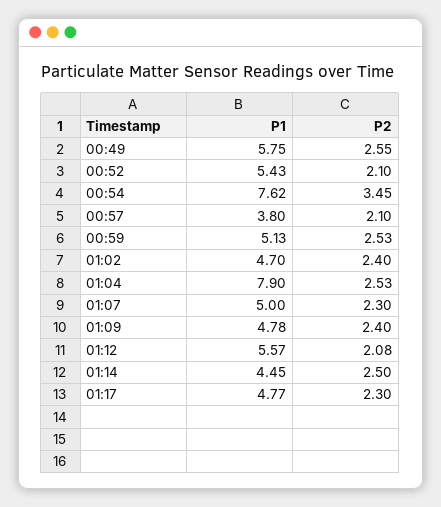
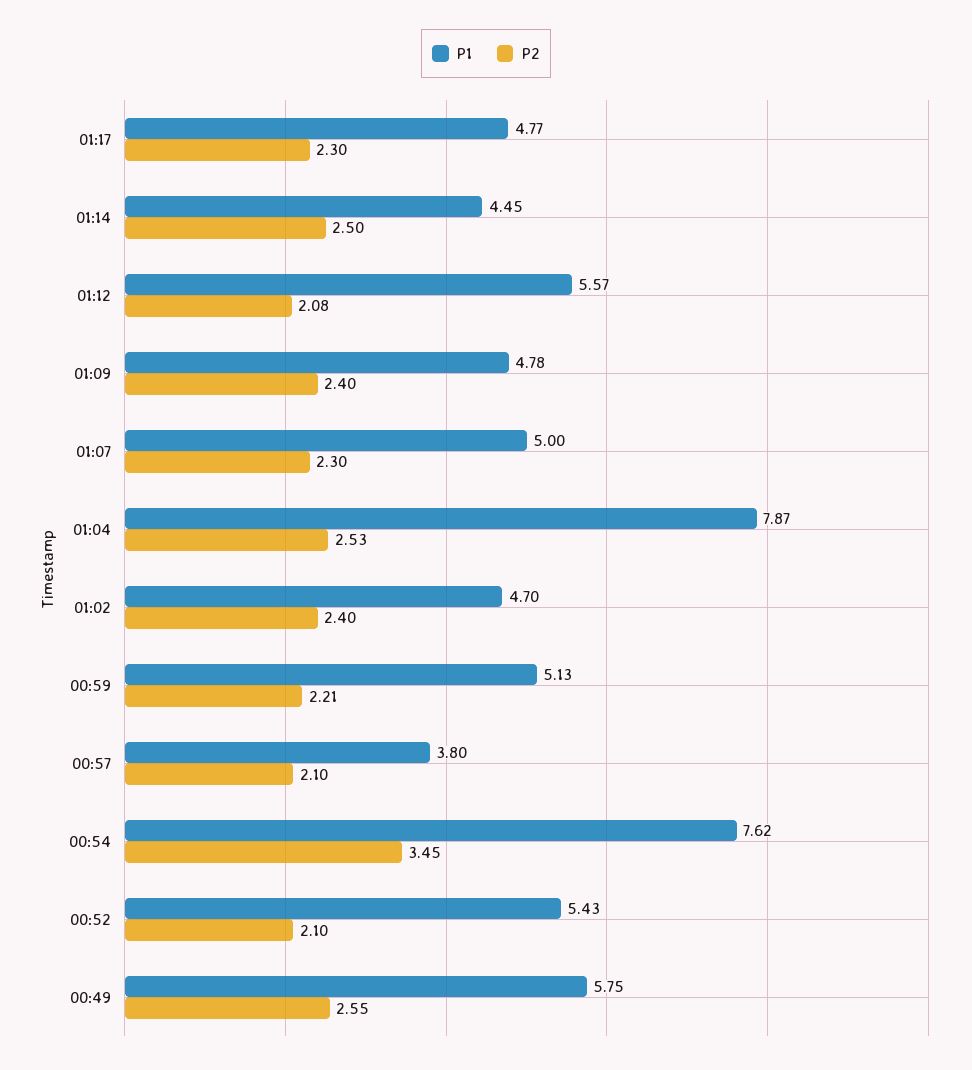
  {
    "P1": {
      "00:49": 5.75,
      "00:52": 5.43,
      "00:54": 7.62,
      "00:57": 3.8,
      "00:59": 5.13,
      "01:02": 4.7,
-     "01:04": 7.9,
+     "01:04": 7.87,
      "01:07": 5,
      "01:09": 4.78,
      "01:12": 5.57,
      "01:14": 4.45,
      "01:17": 4.77
    },
    "P2": {
      "00:49": 2.55,
      "00:52": 2.1,
      "00:54": 3.45,
      "00:57": 2.1,
-     "00:59": 2.53,
+     "00:59": 2.21,
      "01:02": 2.4,
      "01:04": 2.53,
      "01:07": 2.3,
      "01:09": 2.4,
      "01:12": 2.08,
      "01:14": 2.5,
      "01:17": 2.3
    }
  }

